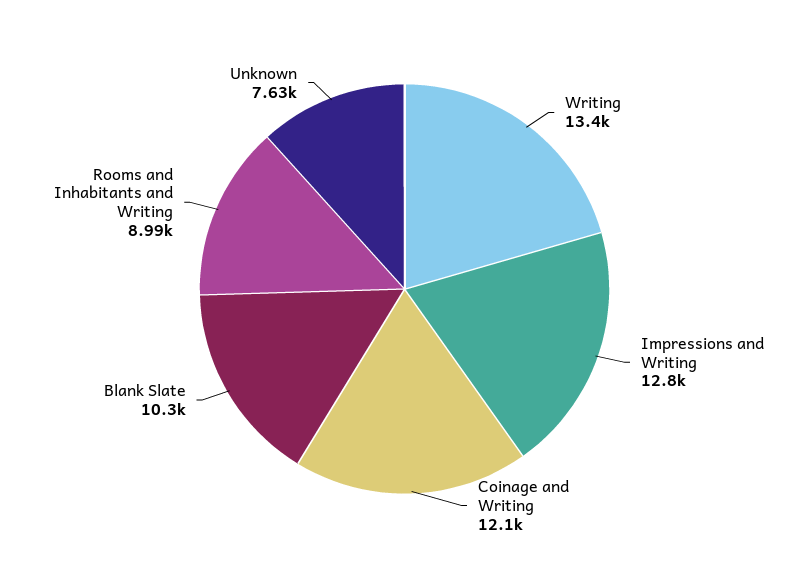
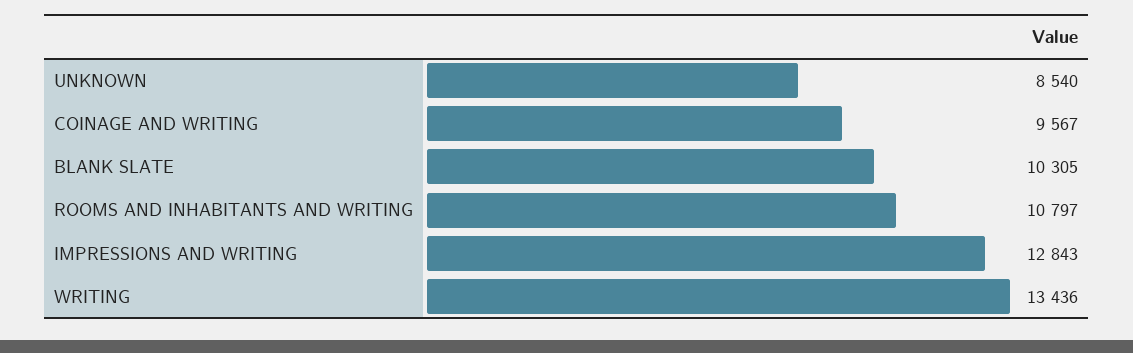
  {
    "Writing": 13436,
    "Impressions and Writing": 12843,
-   "Coinage and Writing": 12100,
+   "Coinage and Writing": 9567,
    "Blank Slate": 10305,
-   "Rooms and Inhabitants and Writing": 8990,
+   "Rooms and Inhabitants and Writing": 10797,
-   "Unknown": 7630
+   "Unknown": 8540
  }

